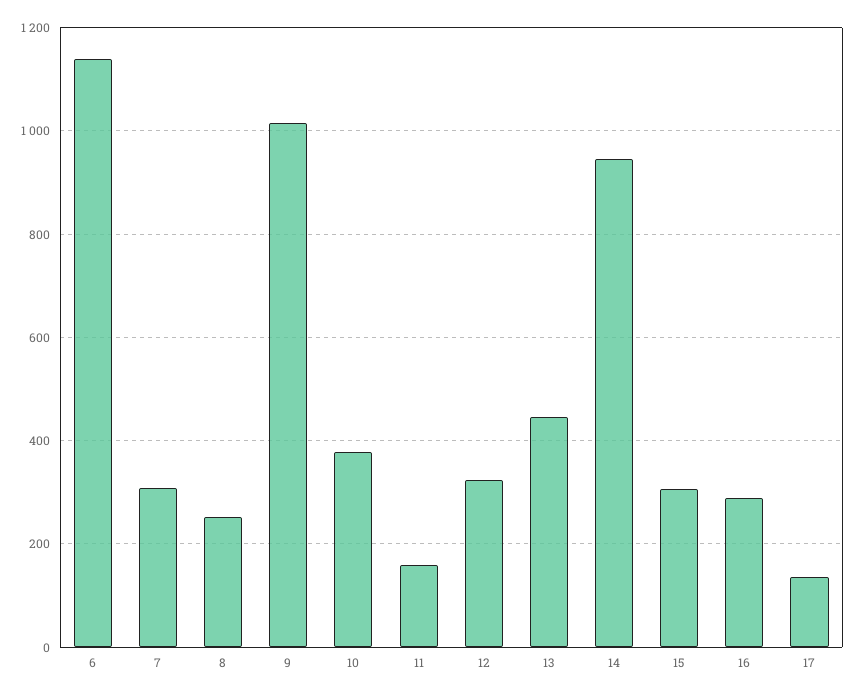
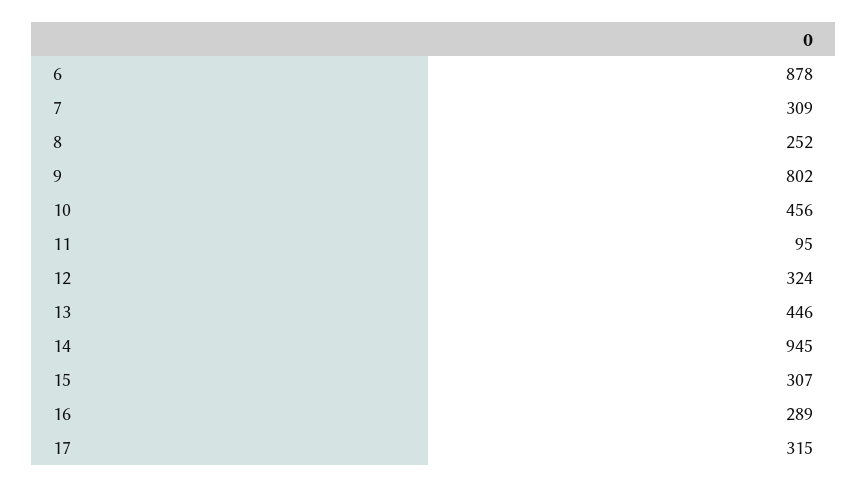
  {
-   "6": 1140,
+   "6": 878,
    "7": 309,
    "8": 252,
-   "9": 1020,
+   "9": 802,
-   "10": 380,
+   "10": 456,
-   "11": 160,
+   "11": 95,
    "12": 324,
    "13": 446,
    "14": 945,
    "15": 307,
    "16": 289,
-   "17": 140
+   "17": 315
  }

